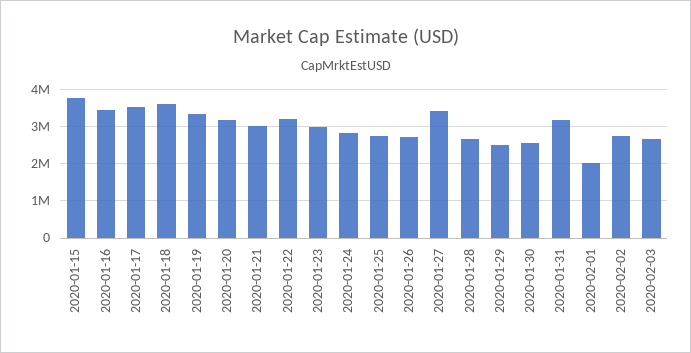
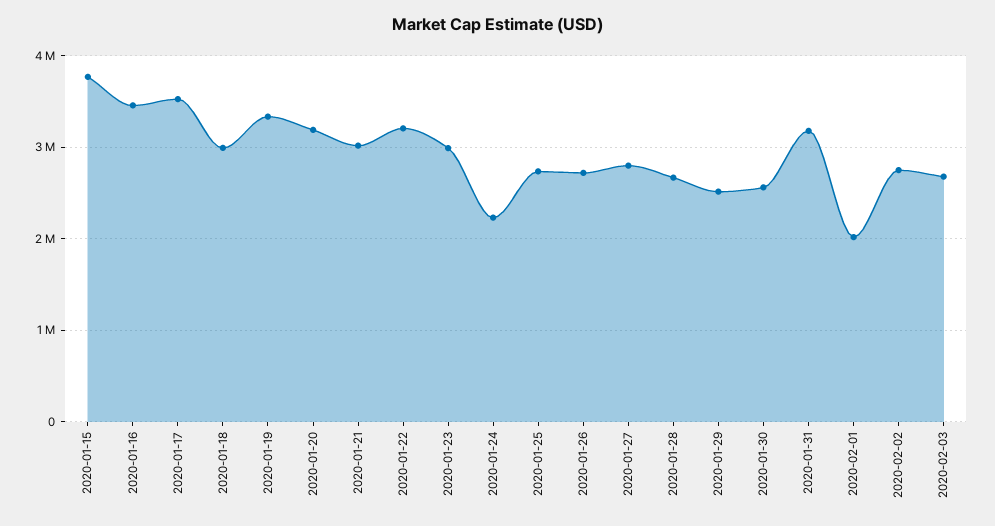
  {
    "2020-01-15": 3800000,
    "2020-01-16": 3500000,
    "2020-01-17": 3500000,
-   "2020-01-18": 3600000,
+   "2020-01-18": 3000000,
    "2020-01-19": 3300000,
    "2020-01-20": 3200000,
    "2020-01-21": 3000000,
    "2020-01-22": 3200000,
    "2020-01-23": 3000000,
-   "2020-01-24": 2800000,
+   "2020-01-24": 2200000,
    "2020-01-25": 2700000,
    "2020-01-26": 2700000,
-   "2020-01-27": 3400000,
+   "2020-01-27": 2800000,
    "2020-01-28": 2700000,
    "2020-01-29": 2500000,
    "2020-01-30": 2600000,
    "2020-01-31": 3200000,
    "2020-02-01": 2000000,
    "2020-02-02": 2700000,
    "2020-02-03": 2700000
  }

